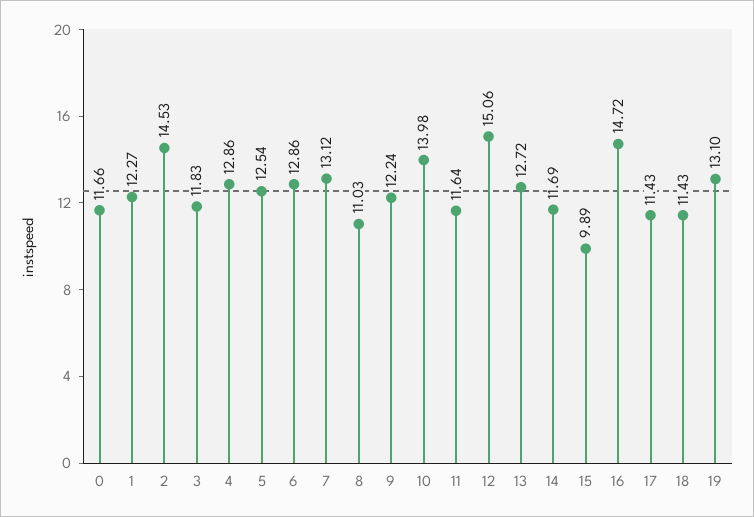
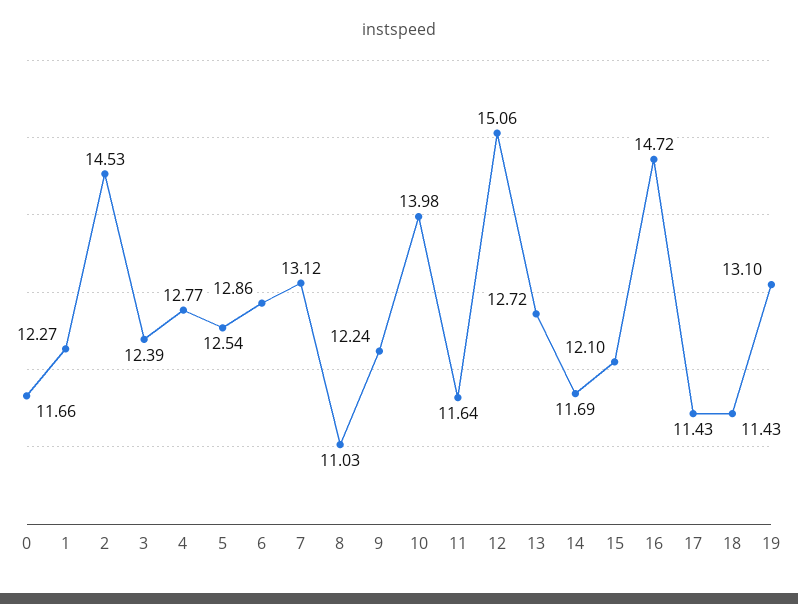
  {
    "0": 11.66,
    "1": 12.27,
    "2": 14.53,
-   "3": 11.83,
+   "3": 12.39,
-   "4": 12.86,
+   "4": 12.77,
    "5": 12.54,
    "6": 12.86,
    "7": 13.12,
    "8": 11.03,
    "9": 12.24,
    "10": 13.98,
    "11": 11.64,
    "12": 15.06,
    "13": 12.72,
    "14": 11.69,
-   "15": 9.89,
+   "15": 12.1,
    "16": 14.72,
    "17": 11.43,
    "18": 11.43,
    "19": 13.1
  }

